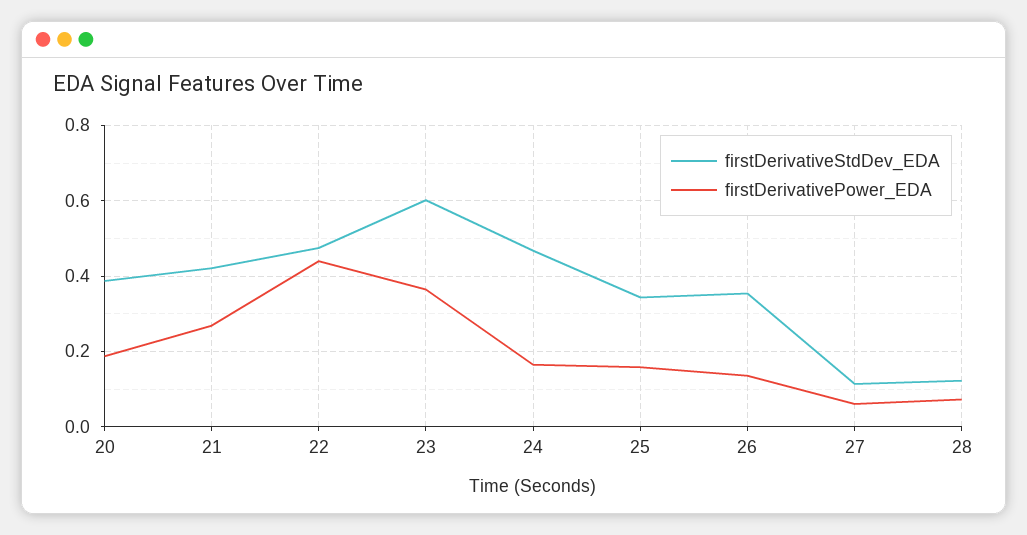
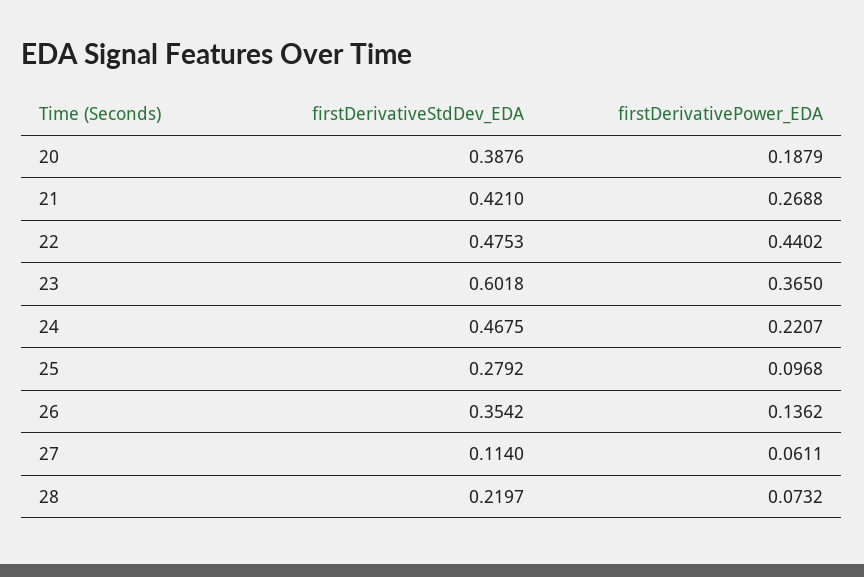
  {
    "firstDerivativeStdDev_EDA": {
      "20": 0.3876,
      "21": 0.421,
      "22": 0.4753,
      "23": 0.6018,
      "24": 0.4675,
-     "25": 0.34,
+     "25": 0.2792,
      "26": 0.3542,
      "27": 0.114,
-     "28": 0.12
+     "28": 0.2197
    },
    "firstDerivativePower_EDA": {
      "20": 0.1879,
      "21": 0.2688,
      "22": 0.4402,
      "23": 0.365,
-     "24": 0.16,
+     "24": 0.2207,
-     "25": 0.16,
+     "25": 0.0968,
      "26": 0.1362,
      "27": 0.0611,
      "28": 0.0732
    }
  }

